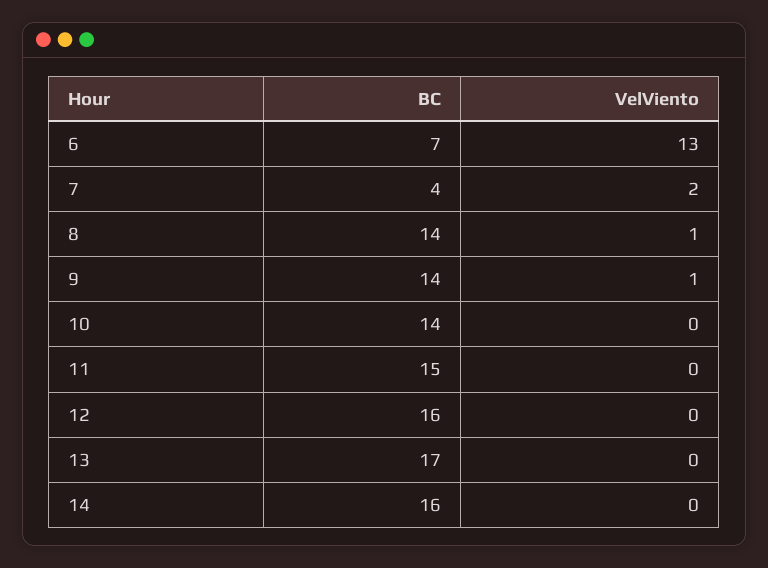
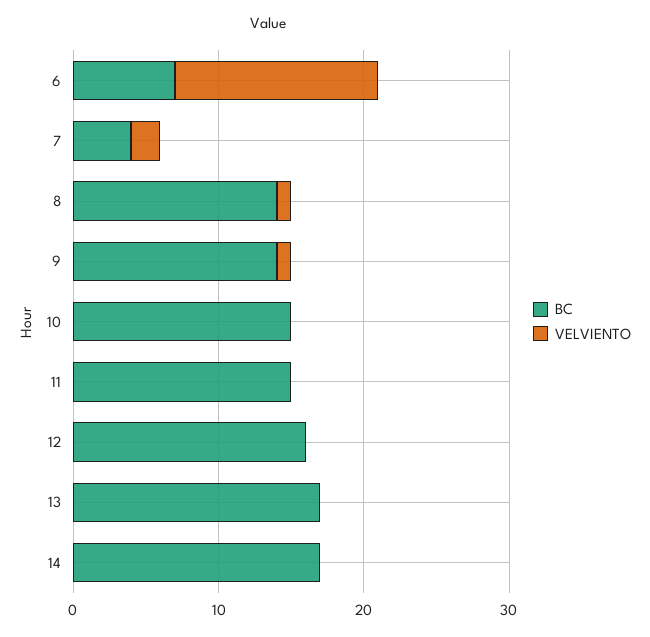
  {
    "BC": {
      "6": 7,
      "7": 4,
      "8": 14,
      "9": 14,
-     "10": 14,
+     "10": 15,
      "11": 15,
      "12": 16,
      "13": 17,
-     "14": 16
+     "14": 17
    },
    "VelViento": {
-     "6": 13,
+     "6": 14,
      "7": 2,
      "8": 1,
      "9": 1,
      "10": 0,
      "11": 0,
      "12": 0,
      "13": 0,
      "14": 0
    }
  }

